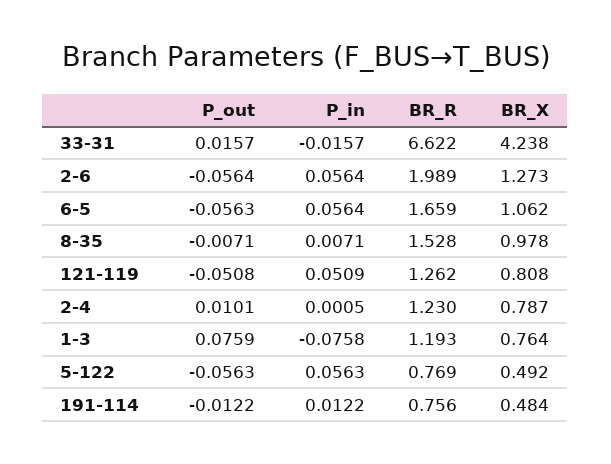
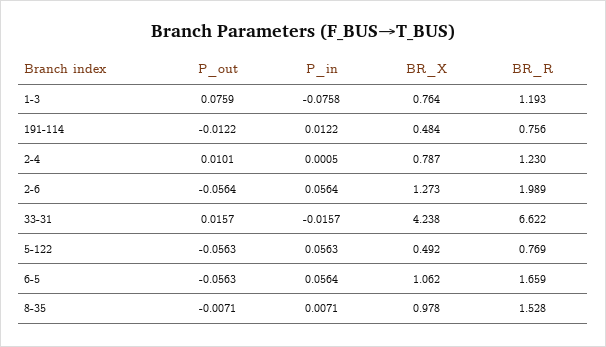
  {
    "P_out": {
      "33-31": 0.0157,
      "2-6": -0.0564,
      "6-5": -0.0563,
      "8-35": -0.0071,
-     "121-119": -0.0508,
      "2-4": 0.0101,
      "1-3": 0.0759,
      "5-122": -0.0563,
      "191-114": -0.0122
    },
    "P_in": {
      "33-31": -0.0157,
      "2-6": 0.0564,
      "6-5": 0.0564,
      "8-35": 0.0071,
-     "121-119": 0.0509,
      "2-4": 0.0005,
      "1-3": -0.0758,
      "5-122": 0.0563,
      "191-114": 0.0122
    },
    "BR_R": {
      "33-31": 6.622,
      "2-6": 1.989,
      "6-5": 1.659,
      "8-35": 1.528,
-     "121-119": 1.262,
      "2-4": 1.23,
      "1-3": 1.193,
      "5-122": 0.769,
      "191-114": 0.756
    },
    "BR_X": {
      "33-31": 4.238,
      "2-6": 1.273,
      "6-5": 1.062,
      "8-35": 0.978,
-     "121-119": 0.808,
      "2-4": 0.787,
      "1-3": 0.764,
      "5-122": 0.492,
      "191-114": 0.484
    }
  }

